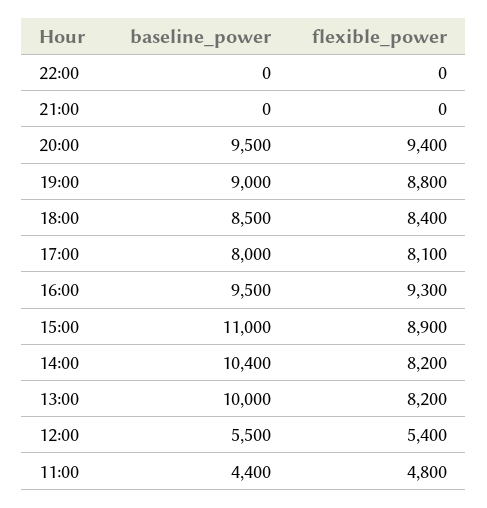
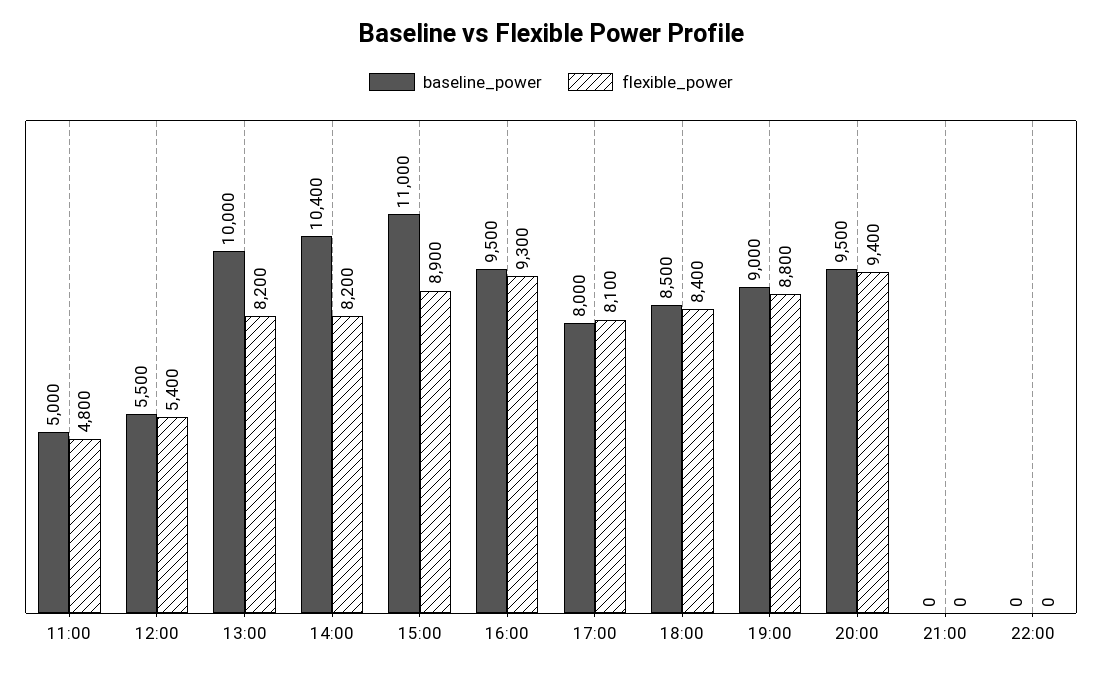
  {
    "baseline_power": {
      "22:00": 0,
      "21:00": 0,
      "20:00": 9500,
      "19:00": 9000,
      "18:00": 8500,
      "17:00": 8000,
      "16:00": 9500,
      "15:00": 11000,
      "14:00": 10400,
      "13:00": 10000,
      "12:00": 5500,
-     "11:00": 4400
+     "11:00": 5000
    },
    "flexible_power": {
      "22:00": 0,
      "21:00": 0,
      "20:00": 9400,
      "19:00": 8800,
      "18:00": 8400,
      "17:00": 8100,
      "16:00": 9300,
      "15:00": 8900,
      "14:00": 8200,
      "13:00": 8200,
      "12:00": 5400,
      "11:00": 4800
    }
  }

